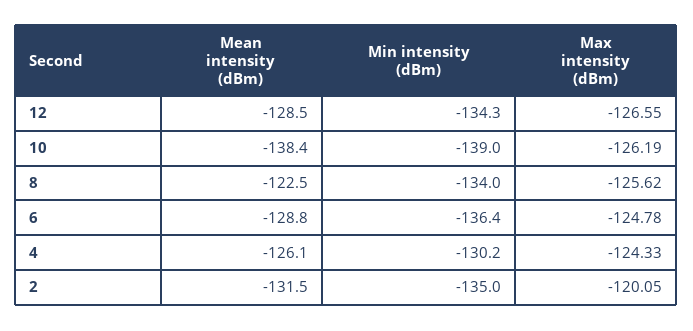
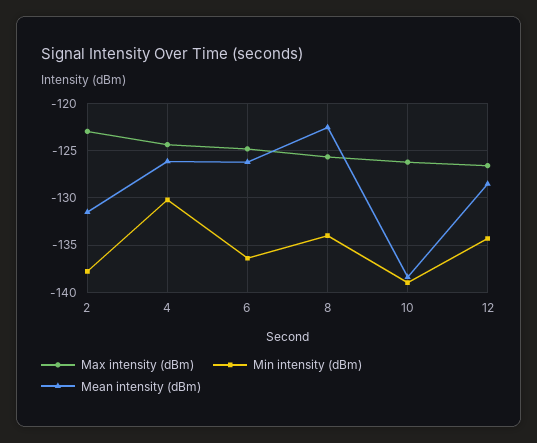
  {
    "Mean intensity (dBm)": {
      "12": -128.5,
      "10": -138.4,
      "8": -122.5,
-     "6": -128.8,
+     "6": -126,
      "4": -126.1,
      "2": -131.5
    },
    "Min intensity (dBm)": {
      "12": -134.3,
      "10": -139,
      "8": -134,
      "6": -136.4,
      "4": -130.2,
-     "2": -135
+     "2": -138
    },
    "Max intensity (dBm)": {
      "12": -126.55,
      "10": -126.19,
      "8": -125.62,
      "6": -124.78,
      "4": -124.33,
-     "2": -120.05
+     "2": -123
    }
  }

